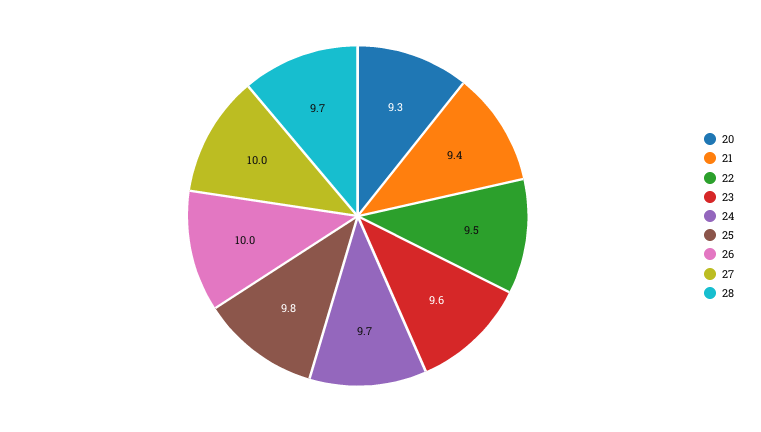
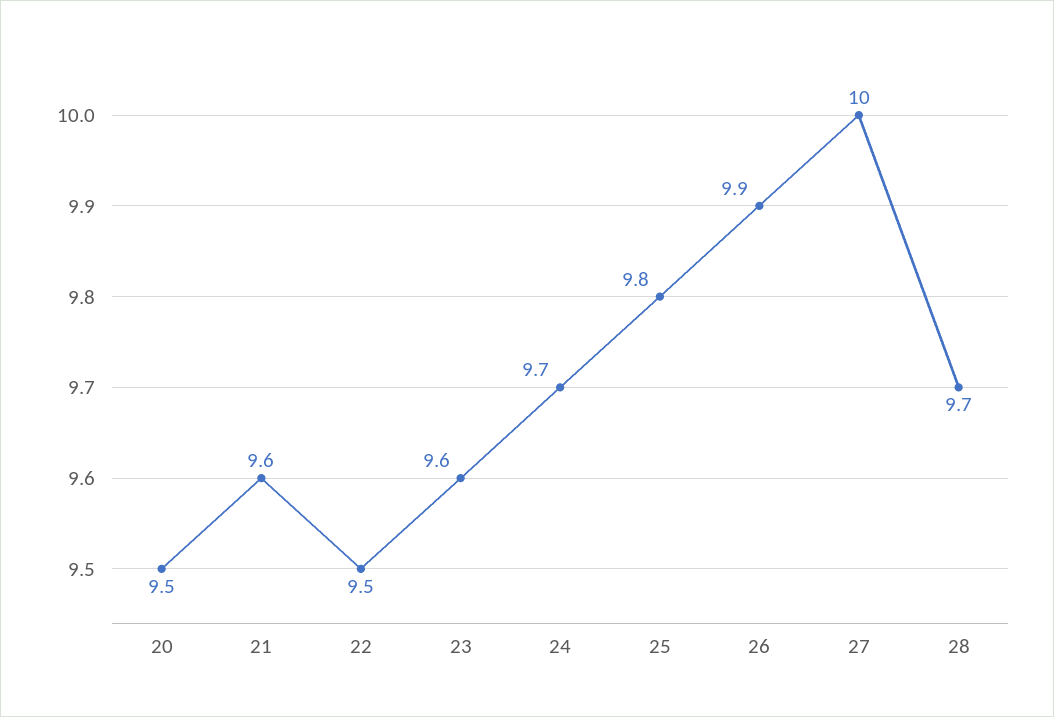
  {
-   "20": 9.3,
+   "20": 9.5,
-   "21": 9.4,
+   "21": 9.6,
    "22": 9.5,
    "23": 9.6,
    "24": 9.7,
    "25": 9.8,
-   "26": 10,
+   "26": 9.9,
    "27": 10,
    "28": 9.7
  }

